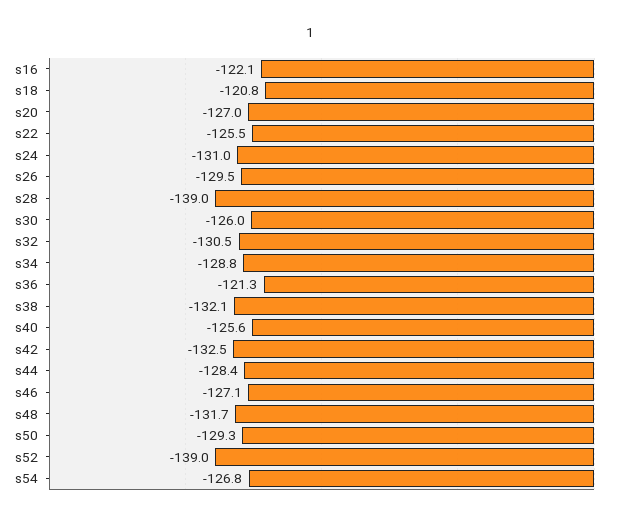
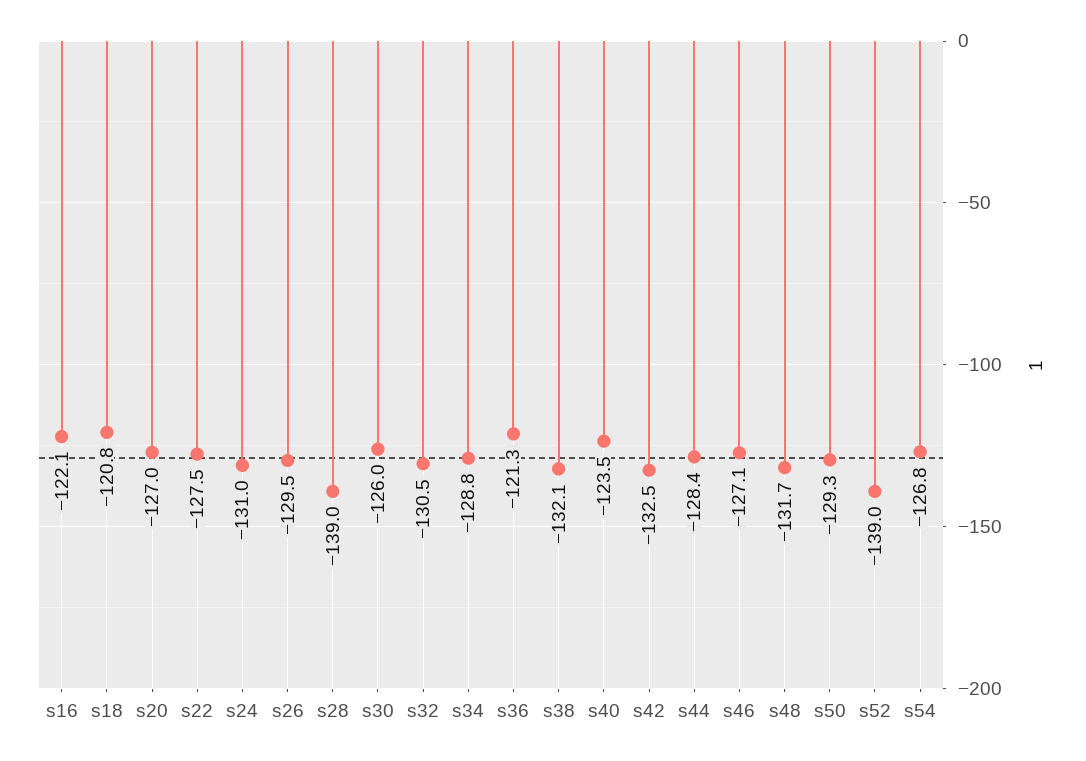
  {
    "s16": -122.1,
    "s18": -120.8,
    "s20": -127,
-   "s22": -125.5,
+   "s22": -127.5,
    "s24": -131,
    "s26": -129.5,
    "s28": -139,
    "s30": -126,
    "s32": -130.5,
    "s34": -128.8,
    "s36": -121.3,
    "s38": -132.1,
-   "s40": -125.6,
+   "s40": -123.5,
    "s42": -132.5,
    "s44": -128.4,
    "s46": -127.1,
    "s48": -131.7,
    "s50": -129.3,
    "s52": -139,
    "s54": -126.8
  }

